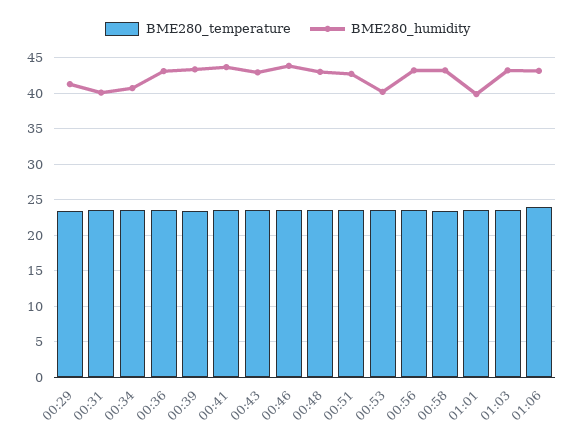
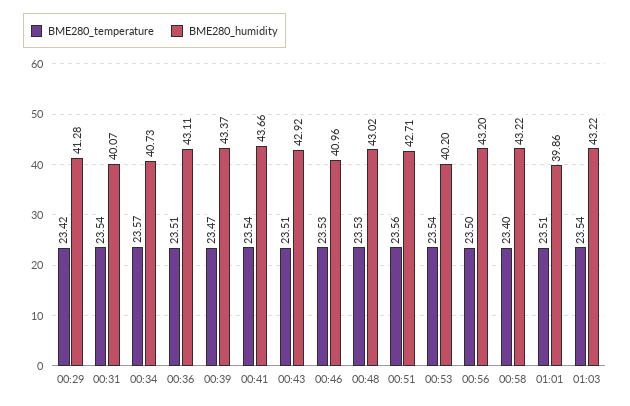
  {
    "BME280_temperature": {
      "00:29": 23.42,
      "00:31": 23.54,
      "00:34": 23.57,
      "00:36": 23.51,
      "00:39": 23.47,
      "00:41": 23.54,
      "00:43": 23.51,
      "00:46": 23.53,
      "00:48": 23.53,
      "00:51": 23.56,
      "00:53": 23.54,
      "00:56": 23.5,
      "00:58": 23.4,
      "01:01": 23.51,
-     "01:03": 23.54,
+     "01:03": 23.54
-     "01:06": 24
    },
    "BME280_humidity": {
      "00:29": 41.28,
      "00:31": 40.07,
      "00:34": 40.73,
      "00:36": 43.11,
      "00:39": 43.37,
      "00:41": 43.66,
      "00:43": 42.92,
-     "00:46": 44,
+     "00:46": 40.96,
      "00:48": 43.02,
      "00:51": 42.71,
      "00:53": 40.2,
      "00:56": 43.2,
      "00:58": 43.22,
      "01:01": 39.86,
-     "01:03": 43.22,
+     "01:03": 43.22
-     "01:06": 43
    }
  }

